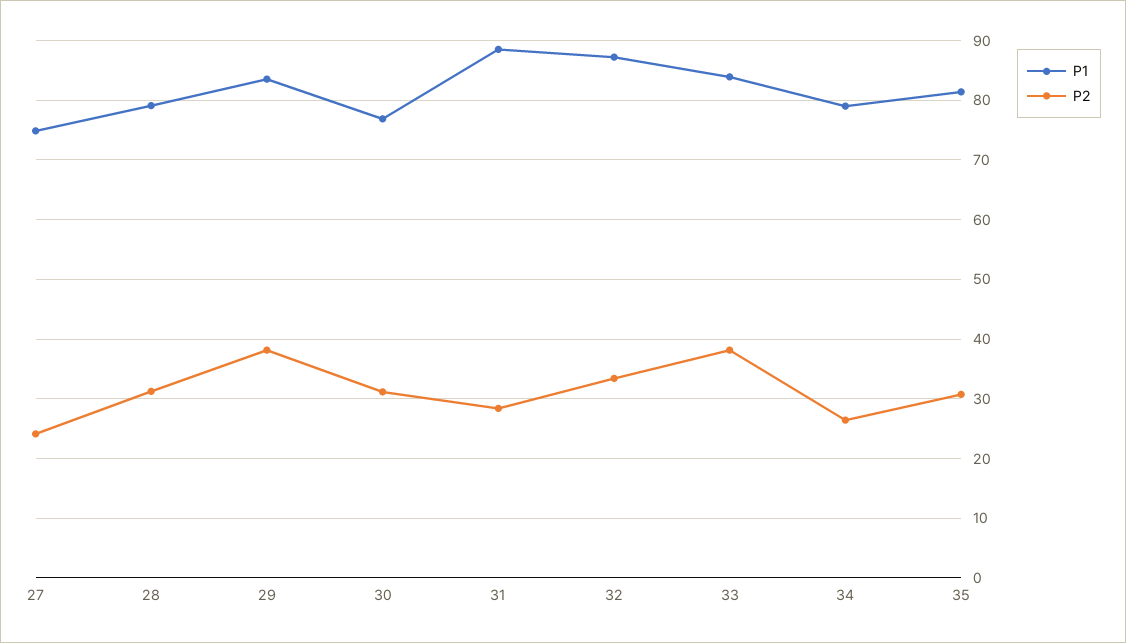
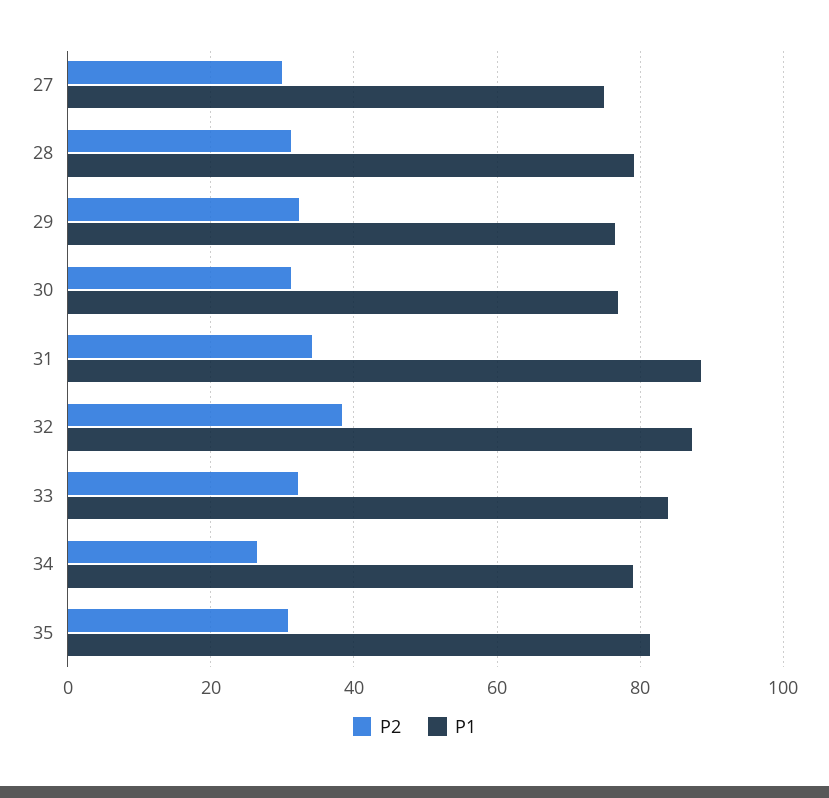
  {
    "P1": {
      "27": 74,
      "28": 80,
-     "29": 84,
+     "29": 76,
      "30": 76,
      "31": 88,
      "32": 88,
      "33": 84,
      "34": 80,
      "35": 82
    },
    "P2": {
-     "27": 24,
+     "27": 30,
      "28": 32,
-     "29": 38,
+     "29": 32,
      "30": 32,
-     "31": 28,
+     "31": 34,
-     "32": 34,
+     "32": 38,
-     "33": 38,
+     "33": 32,
      "34": 26,
      "35": 30
    }
  }

